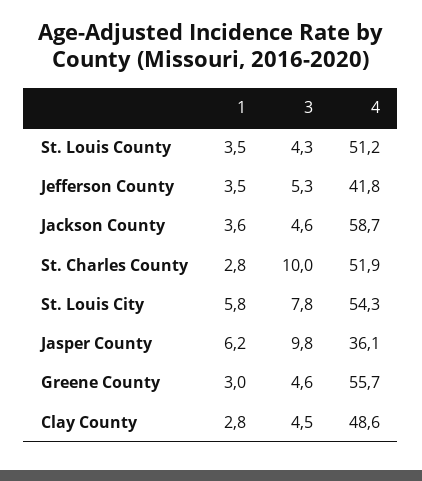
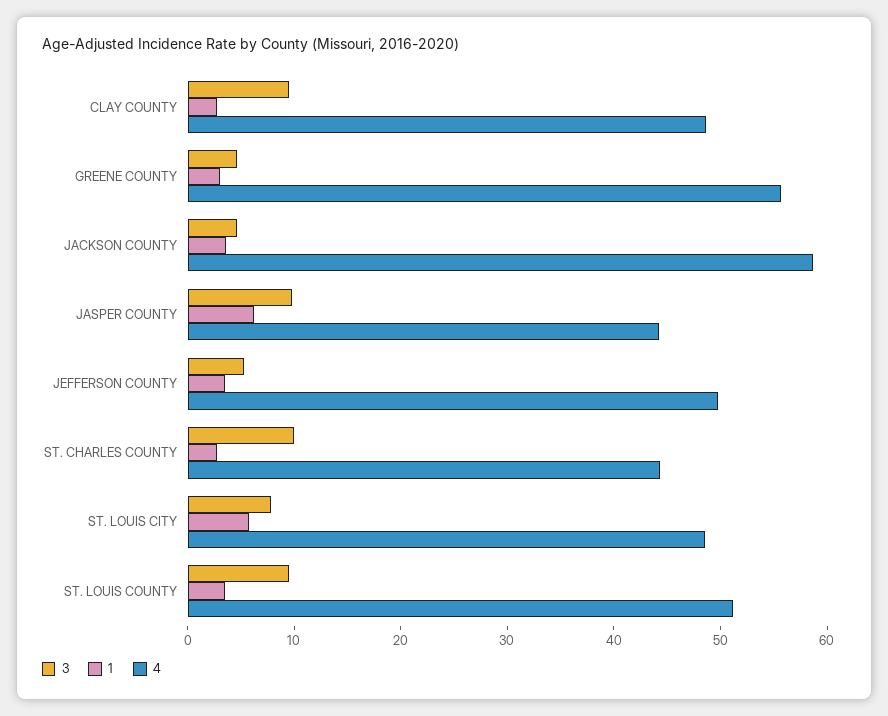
  {
    "1": {
      "St. Louis County": 3.5,
      "Jefferson County": 3.5,
      "Jackson County": 3.6,
      "St. Charles County": 2.8,
      "St. Louis City": 5.8,
      "Jasper County": 6.2,
      "Greene County": 3,
      "Clay County": 2.8
    },
    "3": {
-     "St. Louis County": 4.3,
+     "St. Louis County": 10,
      "Jefferson County": 5.3,
      "Jackson County": 4.6,
      "St. Charles County": 10,
      "St. Louis City": 7.8,
      "Jasper County": 9.8,
      "Greene County": 4.6,
-     "Clay County": 4.5
+     "Clay County": 10
    },
    "4": {
      "St. Louis County": 51.2,
-     "Jefferson County": 41.8,
+     "Jefferson County": 50,
      "Jackson County": 58.7,
-     "St. Charles County": 51.9,
+     "St. Charles County": 44,
-     "St. Louis City": 54.3,
+     "St. Louis City": 48,
-     "Jasper County": 36.1,
+     "Jasper County": 44,
      "Greene County": 55.7,
      "Clay County": 48.6
    }
  }

